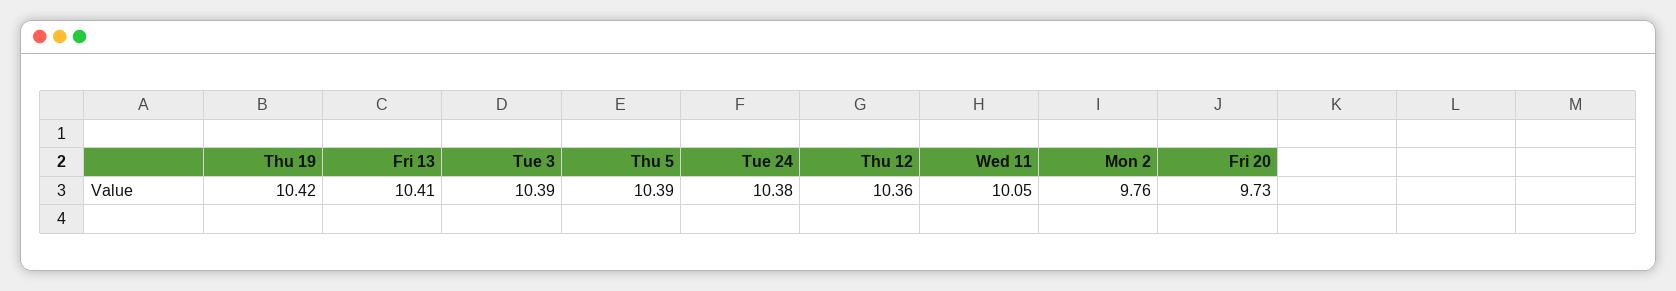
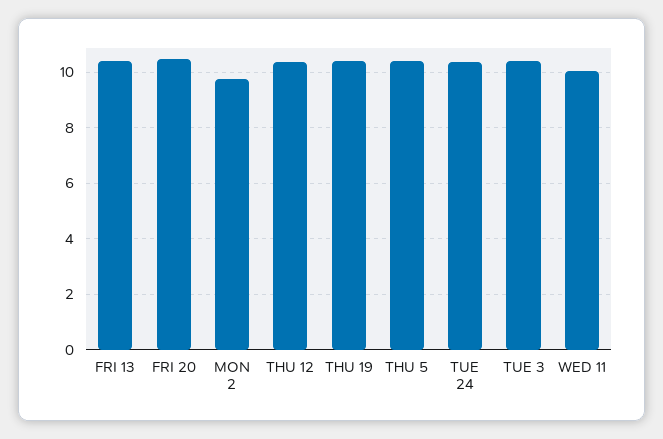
  {
    "Thu 19": 10.42,
    "Fri 13": 10.41,
    "Tue 3": 10.39,
    "Thu 5": 10.39,
    "Tue 24": 10.38,
    "Thu 12": 10.36,
    "Wed 11": 10.05,
    "Mon 2": 9.76,
-   "Fri 20": 9.73
+   "Fri 20": 10.5
  }

